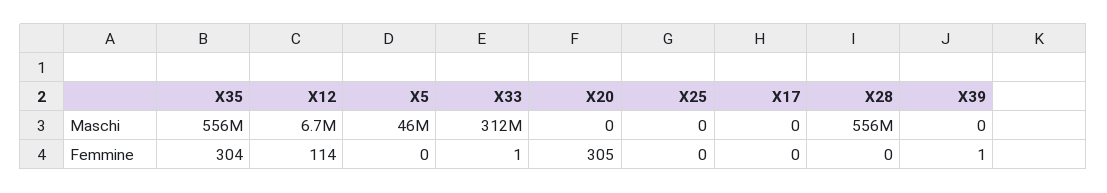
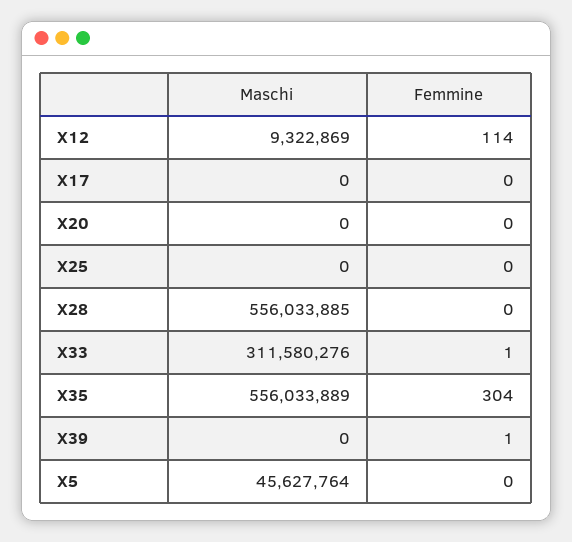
  {
    "X35": {
      "Maschi": 556033889,
      "Femmine": 304
    },
    "X12": {
-     "Maschi": 6700000,
+     "Maschi": 9322869,
      "Femmine": 114
    },
    "X5": {
      "Maschi": 45627764,
      "Femmine": 0
    },
    "X33": {
      "Maschi": 311580276,
      "Femmine": 1
    },
    "X20": {
      "Maschi": 0,
-     "Femmine": 305
+     "Femmine": 0
    },
    "X25": {
      "Maschi": 0,
      "Femmine": 0
    },
    "X17": {
      "Maschi": 0,
      "Femmine": 0
    },
    "X28": {
      "Maschi": 556033885,
      "Femmine": 0
    },
    "X39": {
      "Maschi": 0,
      "Femmine": 1
    }
  }

